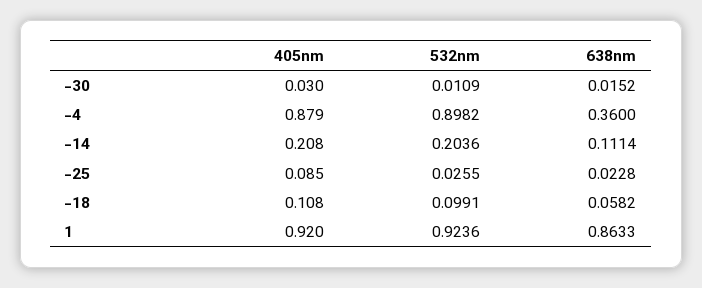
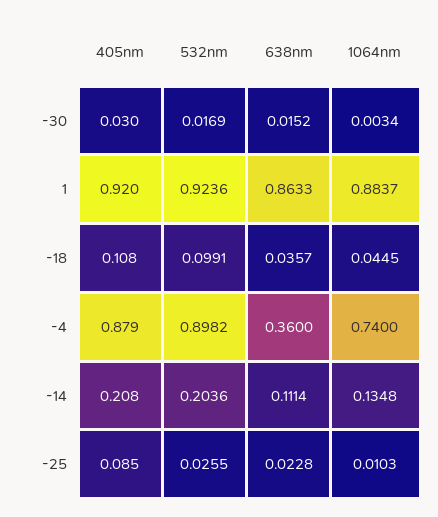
  {
    "405nm": {
      "-30": 0.03,
      "-4": 0.879,
      "-14": 0.208,
      "-25": 0.085,
      "-18": 0.108,
      "1": 0.92
    },
    "532nm": {
-     "-30": 0.0109,
+     "-30": 0.0169,
      "-4": 0.8982,
      "-14": 0.2036,
      "-25": 0.0255,
      "-18": 0.0991,
      "1": 0.9236
    },
    "638nm": {
      "-30": 0.0152,
      "-4": 0.36,
      "-14": 0.1114,
      "-25": 0.0228,
-     "-18": 0.0582,
+     "-18": 0.0357,
      "1": 0.8633
-   }
+   },
+   "1064nm": {
+     "-30": 0.0034,
+     "1": 0.8837,
+     "-18": 0.0445,
+     "-4": 0.74,
+     "-14": 0.1348,
+     "-25": 0.0103
+   }
  }

